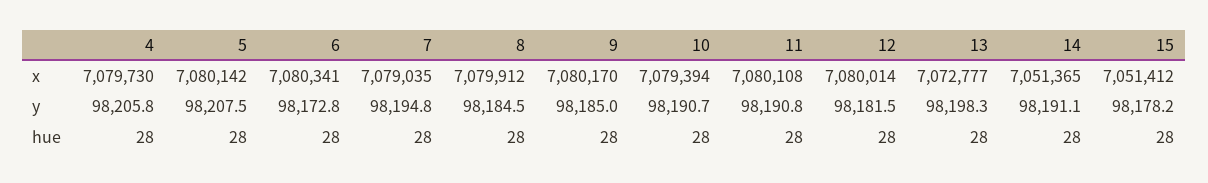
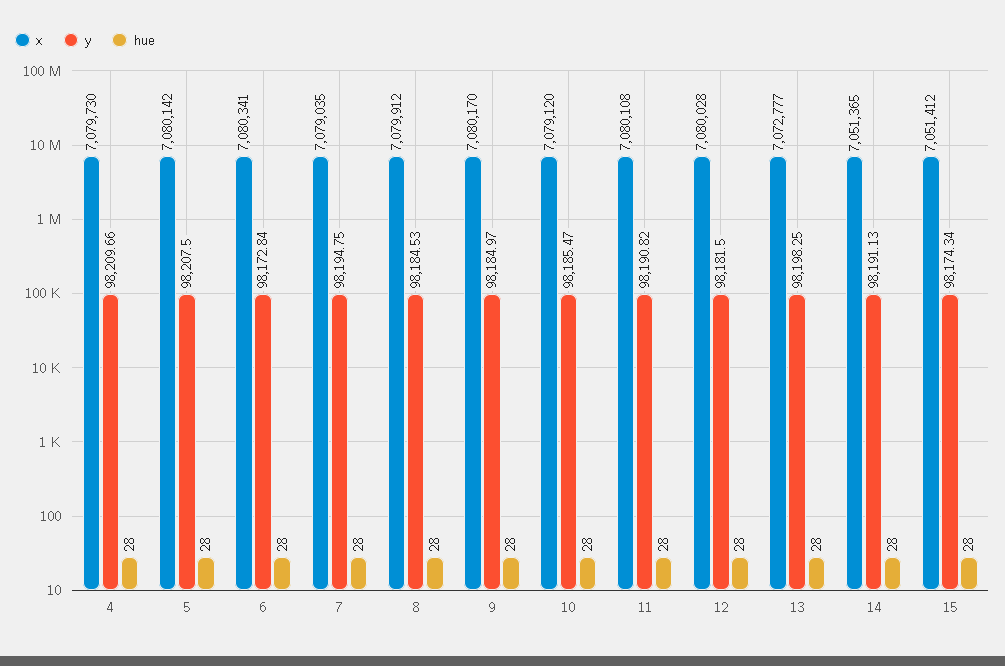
  {
    "x": {
      "4": 7079730,
      "5": 7080142,
      "6": 7080341,
      "7": 7079035,
      "8": 7079912,
      "9": 7080170,
-     "10": 7079394,
+     "10": 7079120,
      "11": 7080108,
-     "12": 7080014,
+     "12": 7080028,
      "13": 7072777,
      "14": 7051365,
      "15": 7051412
    },
    "y": {
-     "4": 98205.8,
+     "4": 98209.66,
      "5": 98207.5,
      "6": 98172.84,
      "7": 98194.75,
      "8": 98184.53,
      "9": 98184.97,
-     "10": 98190.7,
+     "10": 98185.47,
      "11": 98190.82,
      "12": 98181.5,
      "13": 98198.25,
      "14": 98191.13,
-     "15": 98178.2
+     "15": 98174.34
    },
    "hue": {
      "4": 28,
      "5": 28,
      "6": 28,
      "7": 28,
      "8": 28,
      "9": 28,
      "10": 28,
      "11": 28,
      "12": 28,
      "13": 28,
      "14": 28,
      "15": 28
    }
  }

